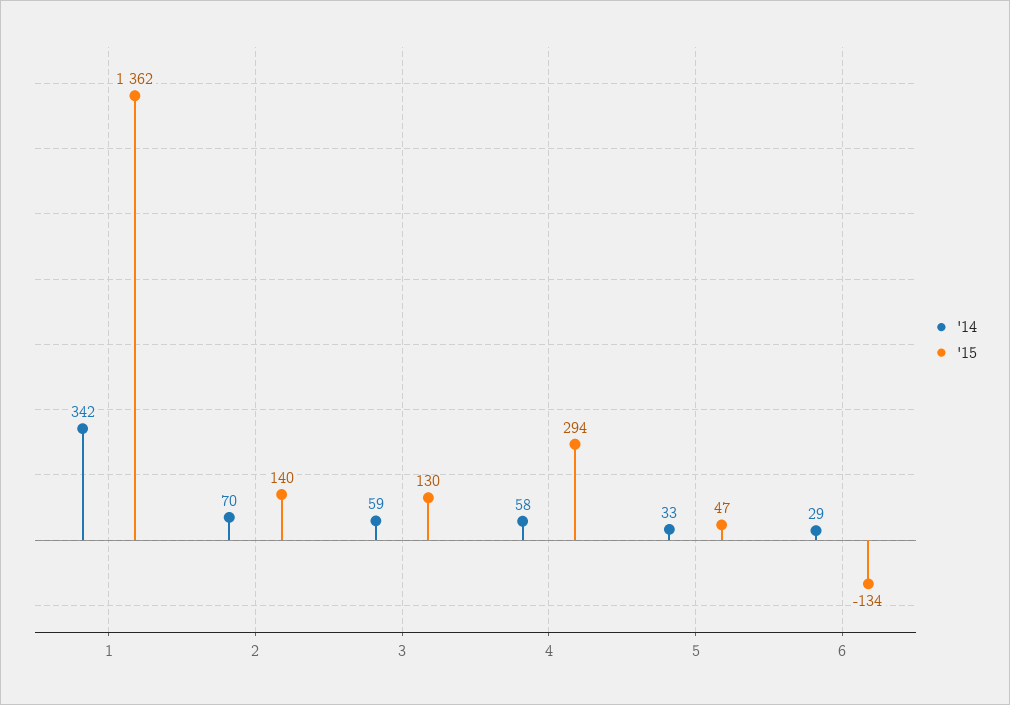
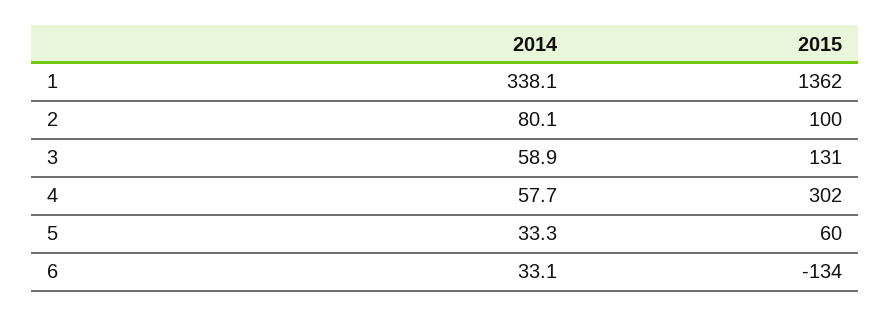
  {
    "'14": {
-     "1": 342,
+     "1": 338.1,
-     "2": 70,
+     "2": 80.1,
      "3": 58.9,
      "4": 57.7,
      "5": 33.3,
-     "6": 29
+     "6": 33.1
    },
    "'15": {
      "1": 1362,
-     "2": 140,
+     "2": 100,
-     "3": 130,
+     "3": 131,
-     "4": 294,
+     "4": 302,
-     "5": 47,
+     "5": 60,
      "6": -134
    }
  }

